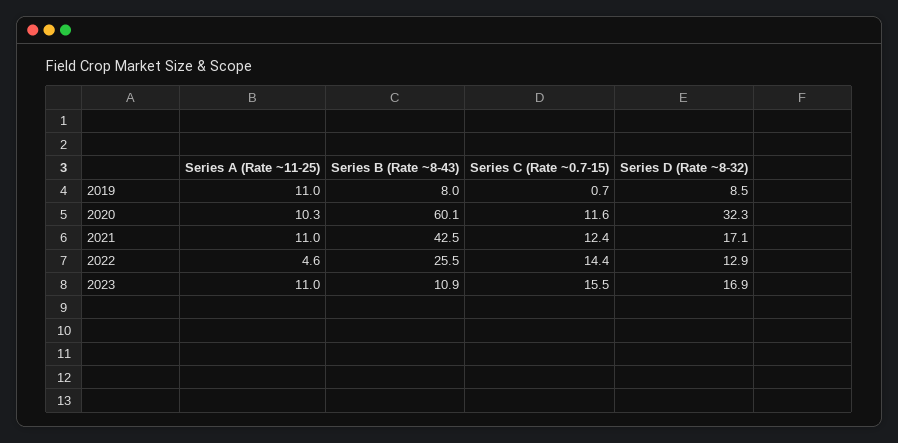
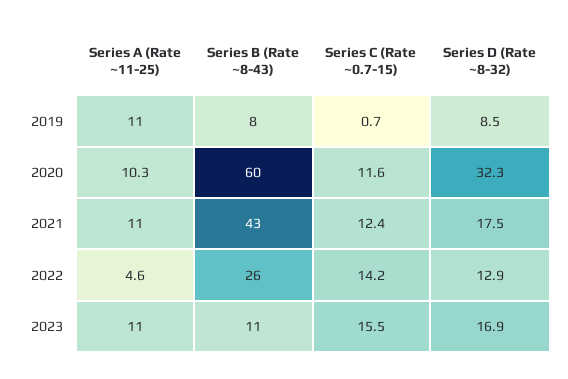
  {
    "Series A (Rate ~11-25)": {
      "2019": 11,
      "2020": 10.3,
      "2021": 11,
      "2022": 4.6,
      "2023": 11
    },
    "Series B (Rate ~8-43)": {
      "2019": 8,
      "2020": 60.1,
      "2021": 42.5,
      "2022": 25.5,
      "2023": 10.9
    },
    "Series C (Rate ~0.7-15)": {
      "2019": 0.7,
      "2020": 11.6,
      "2021": 12.4,
-     "2022": 14.4,
+     "2022": 14.2,
      "2023": 15.5
    },
    "Series D (Rate ~8-32)": {
      "2019": 8.5,
      "2020": 32.3,
-     "2021": 17.1,
+     "2021": 17.5,
      "2022": 12.9,
      "2023": 16.9
    }
  }

